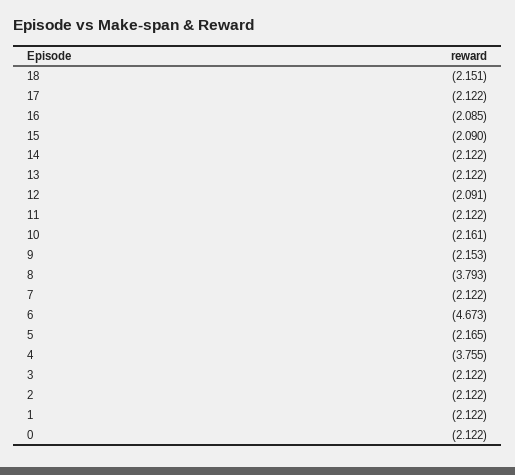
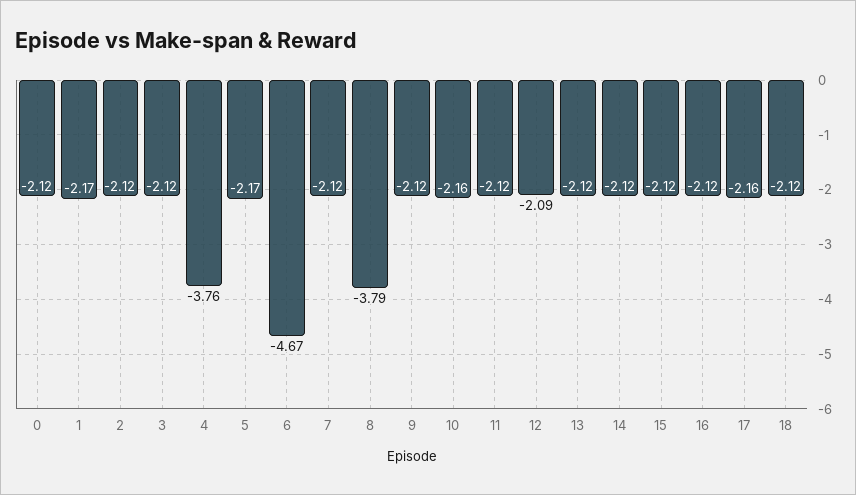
  {
-   "18": -2.151,
+   "18": -2.12,
-   "17": -2.122,
+   "17": -2.16,
-   "16": -2.085,
+   "16": -2.12,
-   "15": -2.09,
+   "15": -2.12,
    "14": -2.122,
    "13": -2.122,
    "12": -2.091,
    "11": -2.122,
    "10": -2.161,
-   "9": -2.153,
+   "9": -2.12,
    "8": -3.793,
    "7": -2.122,
    "6": -4.673,
    "5": -2.165,
    "4": -3.755,
    "3": -2.122,
    "2": -2.122,
-   "1": -2.122,
+   "1": -2.17,
    "0": -2.122
  }

